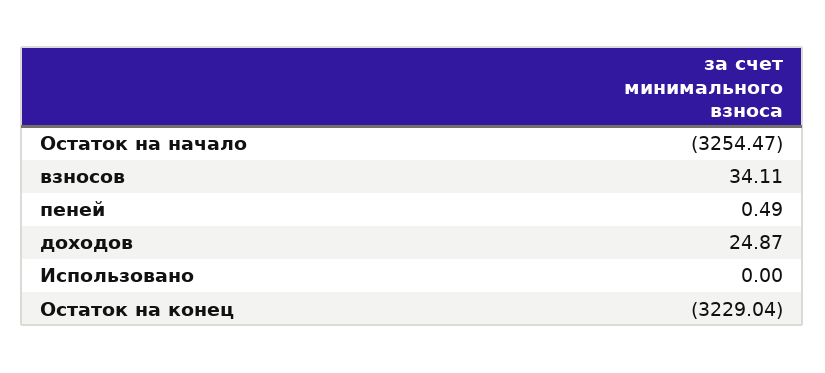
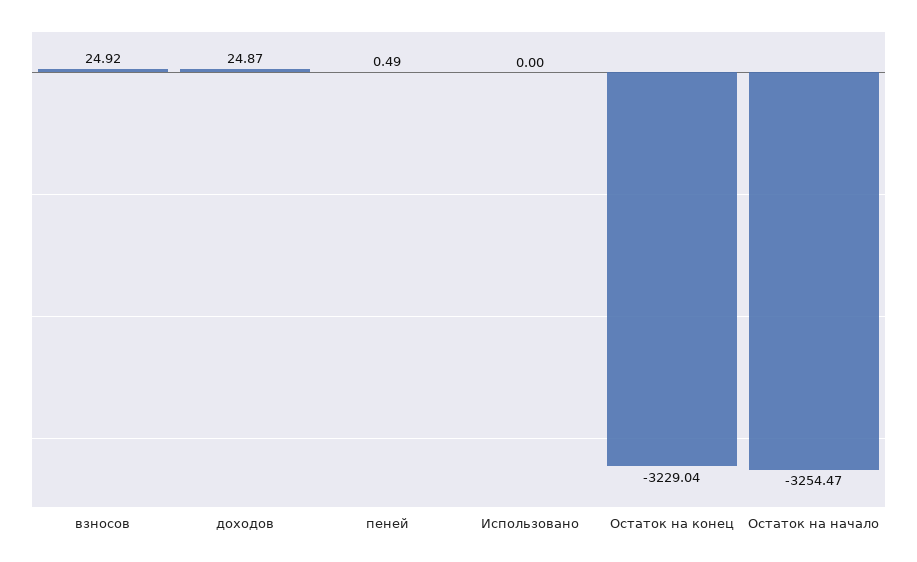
  {
    "Остаток на начало": -3254.47,
-   "взносов": 34.11,
+   "взносов": 24.92,
    "пеней": 0.49,
    "доходов": 24.87,
    "Использовано": 0,
    "Остаток на конец": -3229.04
  }

